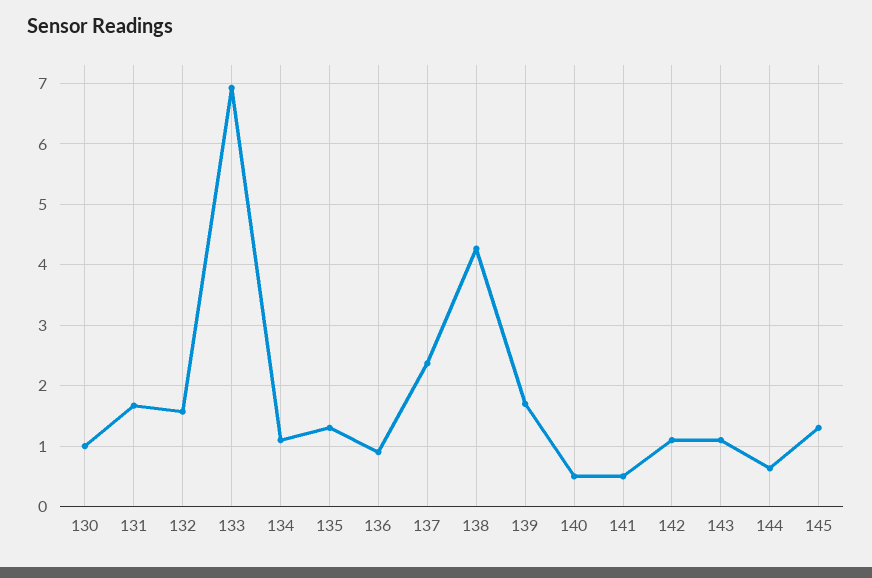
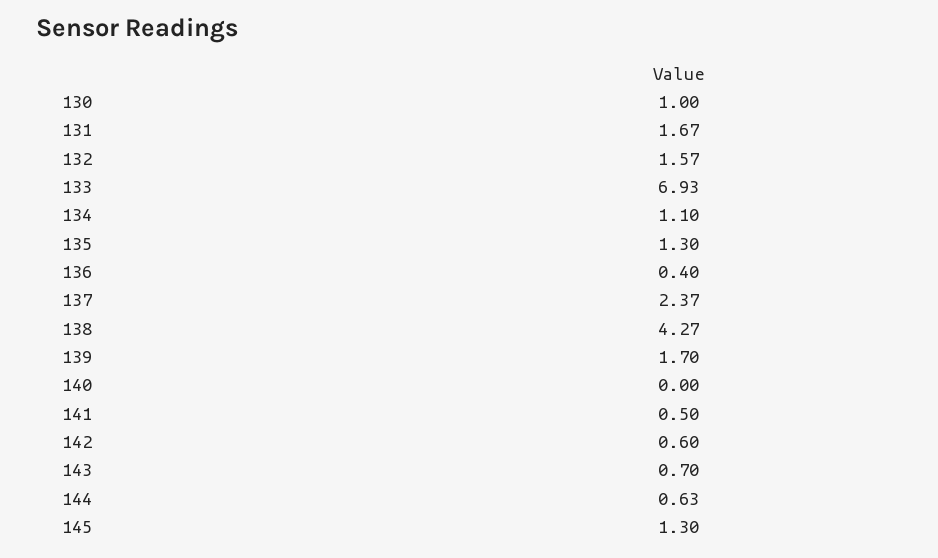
  {
    "130": 1,
    "131": 1.67,
    "132": 1.57,
    "133": 6.93,
    "134": 1.1,
    "135": 1.3,
-   "136": 0.9,
+   "136": 0.4,
    "137": 2.37,
    "138": 4.27,
    "139": 1.7,
-   "140": 0.5,
+   "140": 0,
    "141": 0.5,
-   "142": 1.1,
+   "142": 0.6,
-   "143": 1.1,
+   "143": 0.7,
    "144": 0.63,
    "145": 1.3
  }

